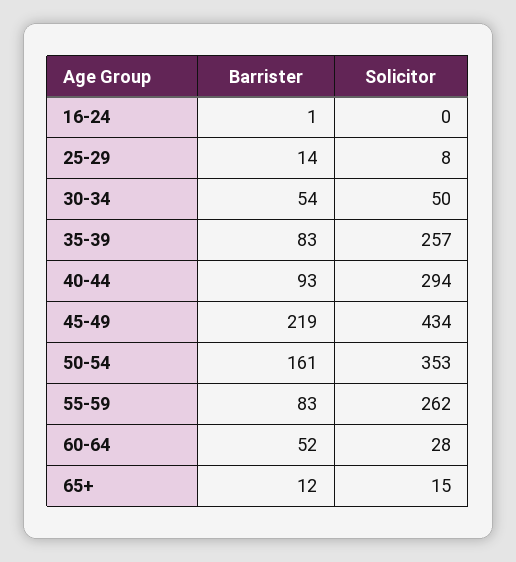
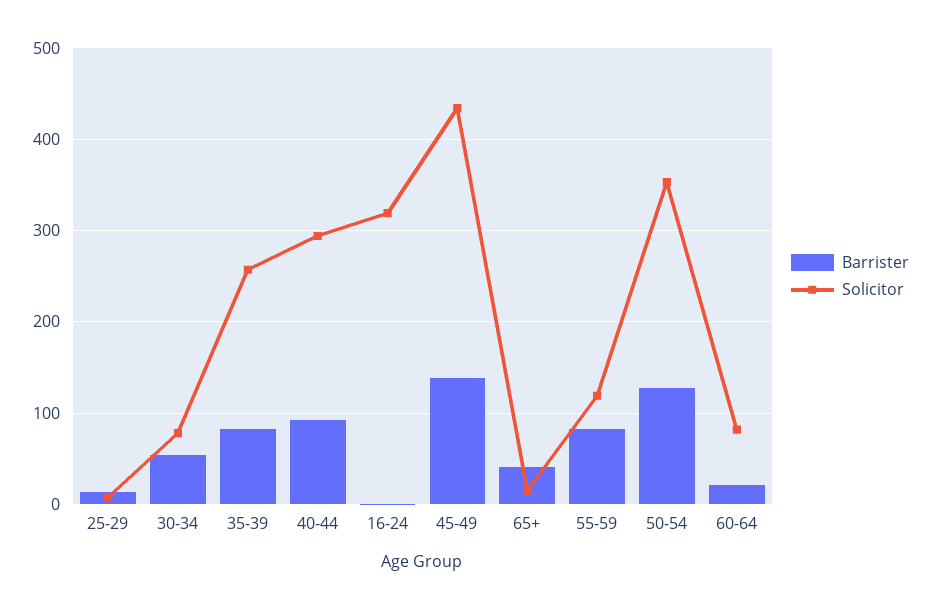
  {
    "Barrister": {
      "16-24": 1,
      "25-29": 14,
      "30-34": 54,
      "35-39": 83,
      "40-44": 93,
-     "45-49": 219,
+     "45-49": 140,
-     "50-54": 161,
+     "50-54": 130,
      "55-59": 83,
-     "60-64": 52,
+     "60-64": 20,
-     "65+": 12
+     "65+": 40
    },
    "Solicitor": {
-     "16-24": 0,
+     "16-24": 320,
      "25-29": 8,
-     "30-34": 50,
+     "30-34": 80,
      "35-39": 257,
      "40-44": 294,
      "45-49": 434,
      "50-54": 353,
-     "55-59": 262,
+     "55-59": 120,
-     "60-64": 28,
+     "60-64": 80,
      "65+": 15
    }
  }

